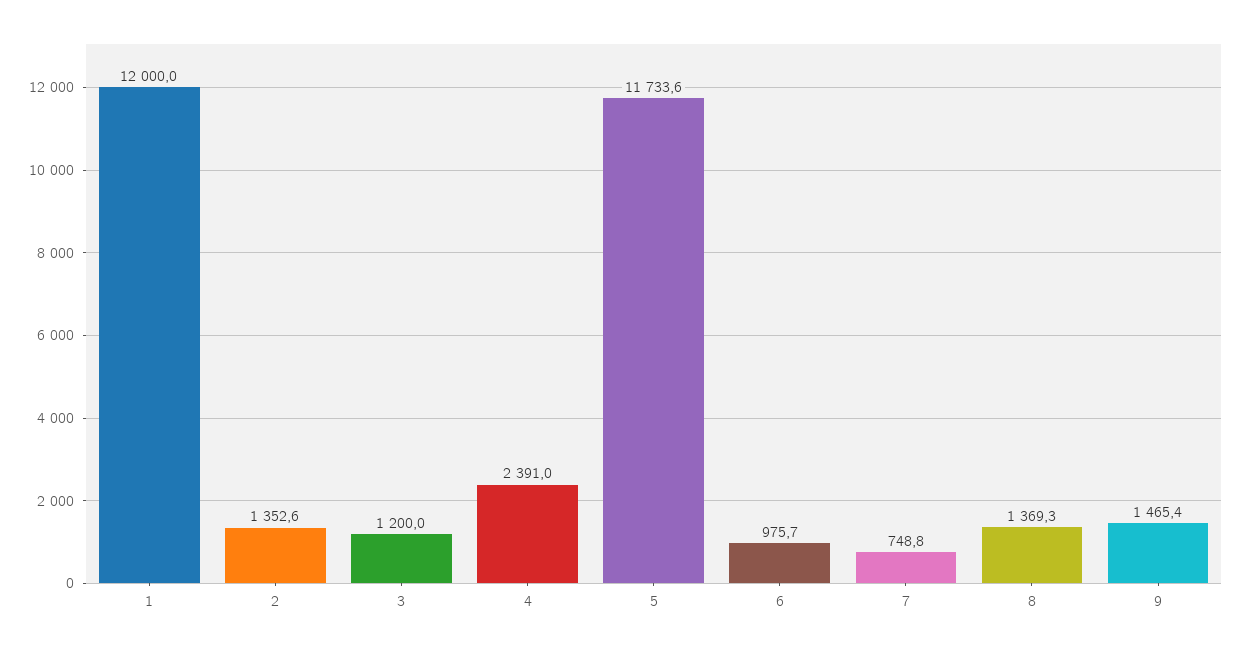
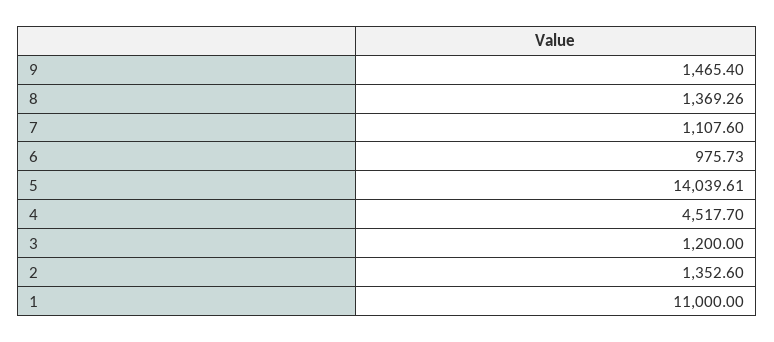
  {
-   "1": 12000,
+   "1": 11000,
    "2": 1352.6,
    "3": 1200,
-   "4": 2391,
+   "4": 4517.7,
-   "5": 11733.6,
+   "5": 14039.61,
    "6": 975.73,
-   "7": 748.8,
+   "7": 1107.6,
    "8": 1369.26,
    "9": 1465.4
  }

